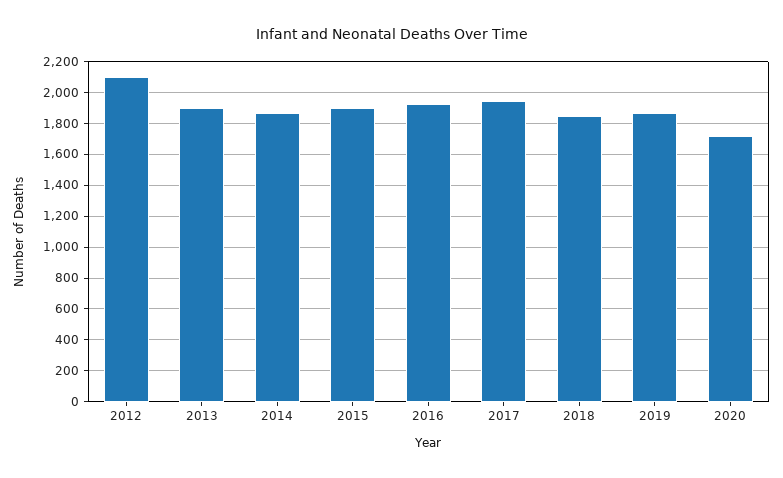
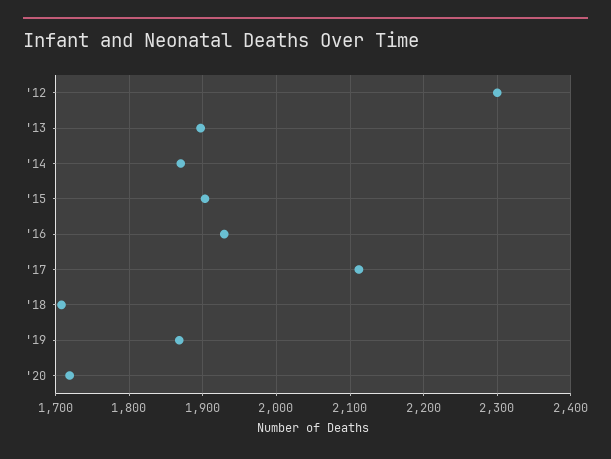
  {
-   "2012": 2100,
+   "2012": 2300,
    "2013": 1900,
    "2014": 1870,
    "2015": 1900,
    "2016": 1930,
-   "2017": 1950,
+   "2017": 2110,
-   "2018": 1850,
+   "2018": 1710,
    "2019": 1870,
    "2020": 1720
  }

